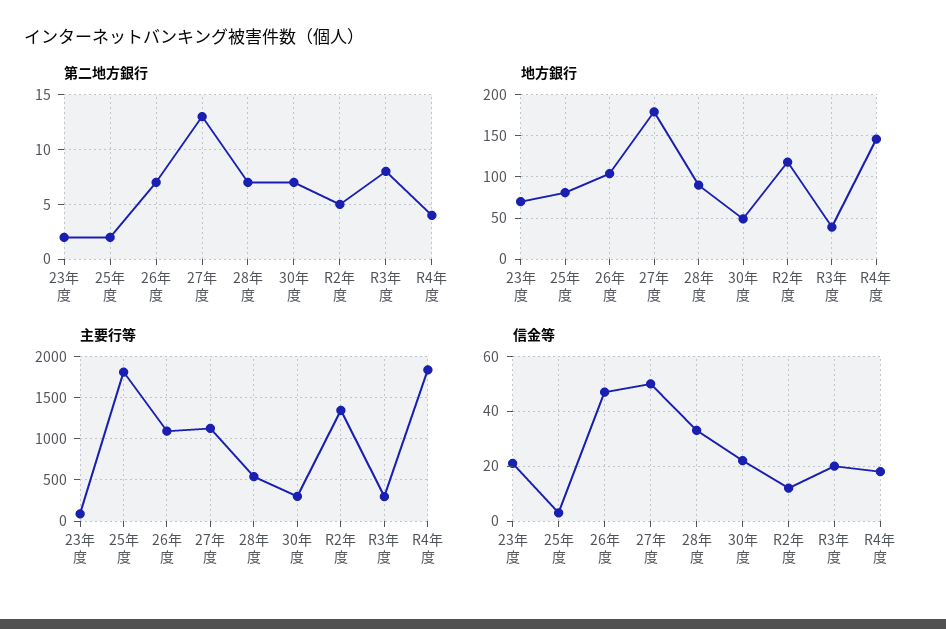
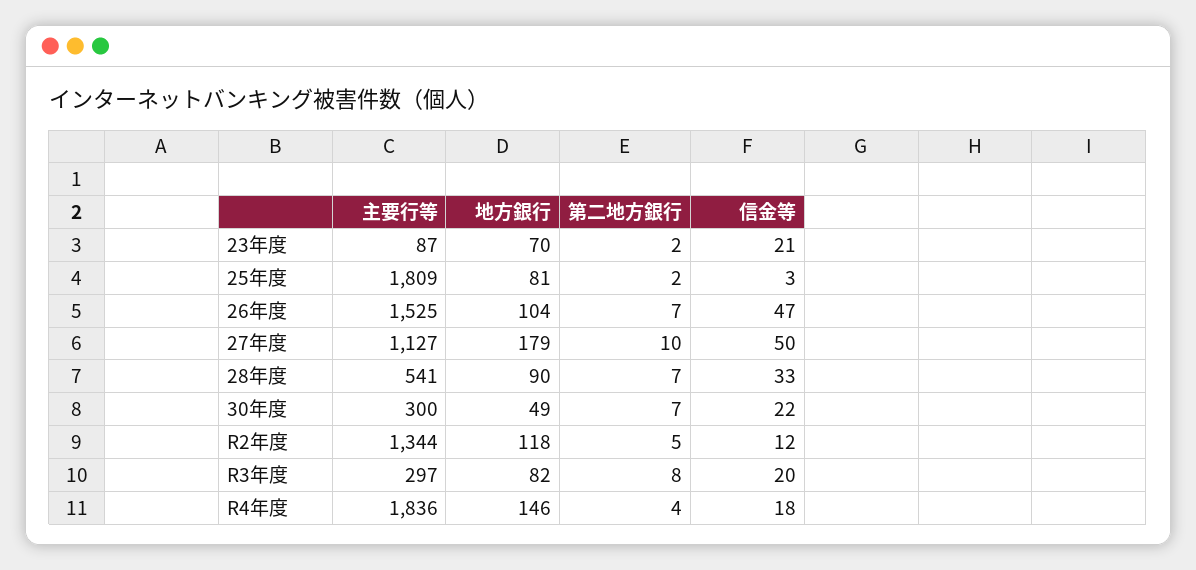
  {
    "第二地方銀行": {
      "23年度": 2,
      "25年度": 2,
      "26年度": 7,
-     "27年度": 13,
+     "27年度": 10,
      "28年度": 7,
      "30年度": 7,
      "R2年度": 5,
      "R3年度": 8,
      "R4年度": 4
    },
    "地方銀行": {
      "23年度": 70,
      "25年度": 81,
      "26年度": 104,
      "27年度": 179,
      "28年度": 90,
      "30年度": 49,
      "R2年度": 118,
-     "R3年度": 40,
+     "R3年度": 82,
      "R4年度": 146
    },
    "主要行等": {
      "23年度": 87,
      "25年度": 1809,
-     "26年度": 1100,
+     "26年度": 1525,
      "27年度": 1127,
      "28年度": 541,
      "30年度": 300,
      "R2年度": 1344,
      "R3年度": 297,
      "R4年度": 1836
    },
    "信金等": {
      "23年度": 21,
      "25年度": 3,
      "26年度": 47,
      "27年度": 50,
      "28年度": 33,
      "30年度": 22,
      "R2年度": 12,
      "R3年度": 20,
      "R4年度": 18
    }
  }

